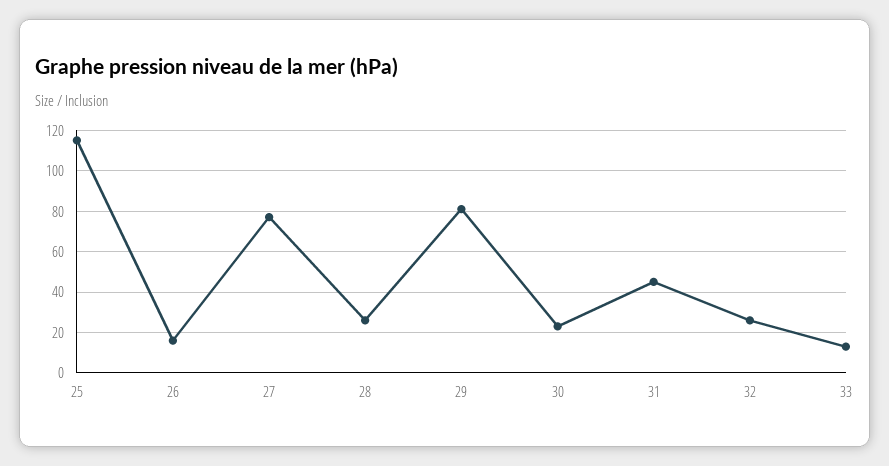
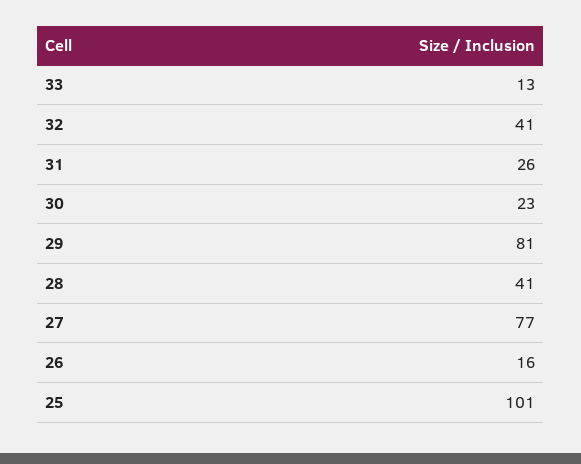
  {
-   "25": 115,
+   "25": 101,
    "26": 16,
    "27": 77,
-   "28": 25,
+   "28": 41,
    "29": 81,
    "30": 23,
-   "31": 45,
+   "31": 26,
-   "32": 25,
+   "32": 41,
    "33": 13
  }

